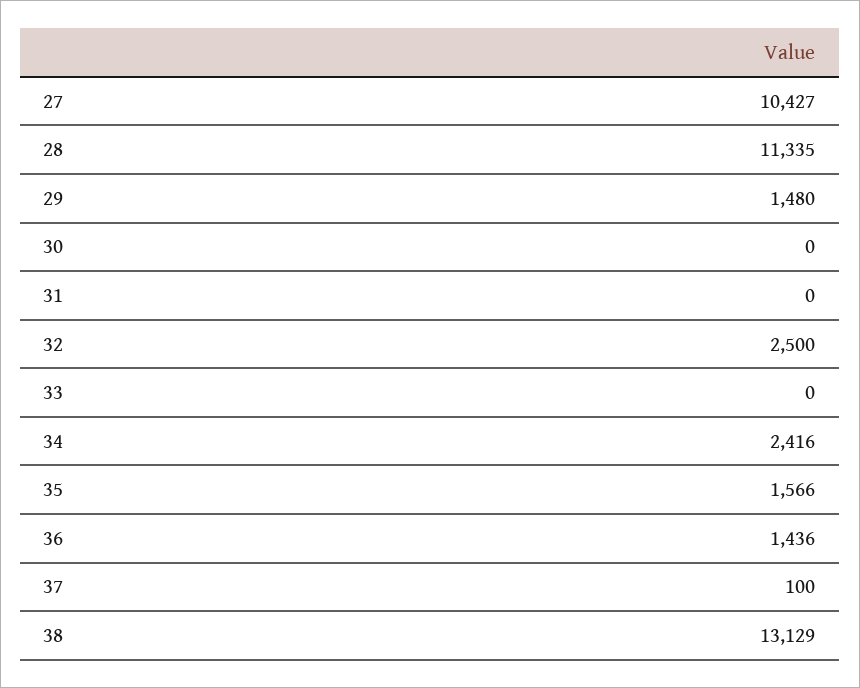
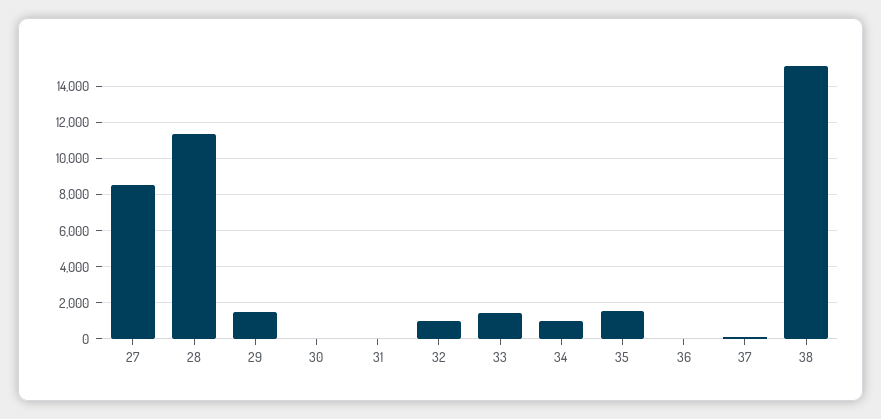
  {
-   "27": 10427,
+   "27": 8500,
    "28": 11335,
    "29": 1480,
    "30": 0,
    "31": 0,
-   "32": 2500,
+   "32": 1000,
-   "33": 0,
+   "33": 1500,
-   "34": 2416,
+   "34": 1000,
    "35": 1566,
-   "36": 1436,
+   "36": 0,
    "37": 100,
-   "38": 13129
+   "38": 15000
  }

